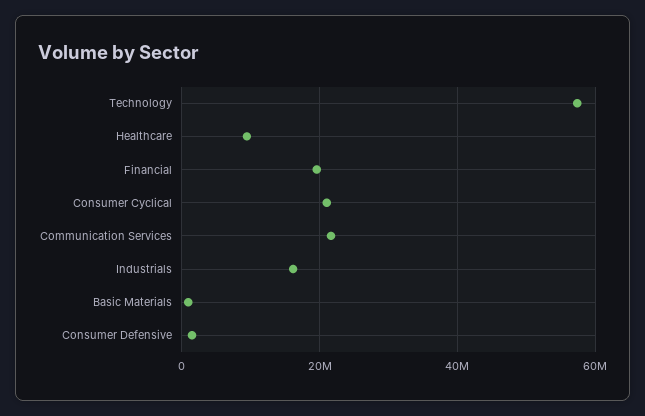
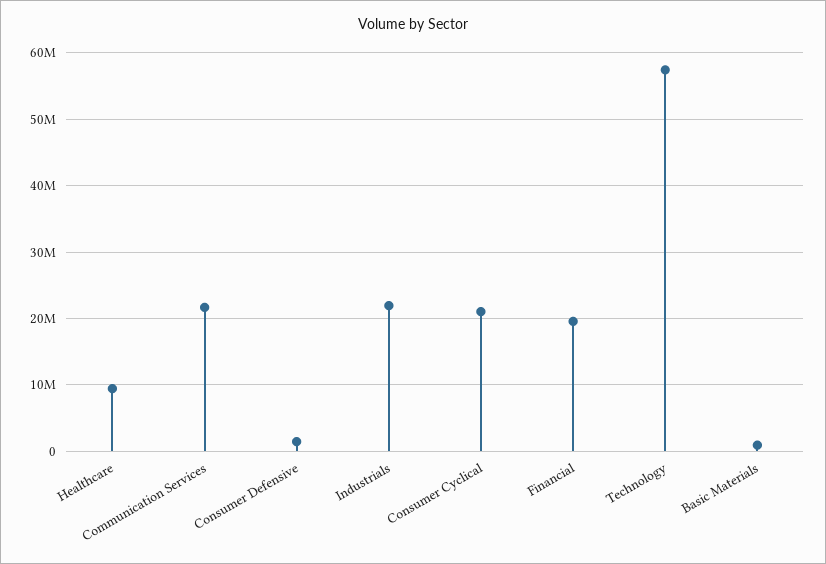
  {
    "Technology": 57000000,
    "Healthcare": 9000000,
    "Financial": 20000000,
    "Consumer Cyclical": 21000000,
    "Communication Services": 22000000,
-   "Industrials": 16000000,
+   "Industrials": 22000000,
    "Basic Materials": 1000000,
    "Consumer Defensive": 1000000
  }

